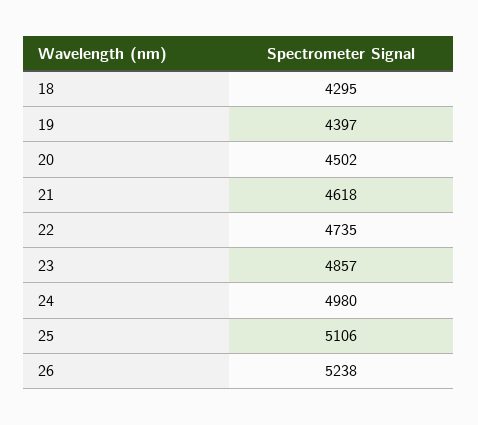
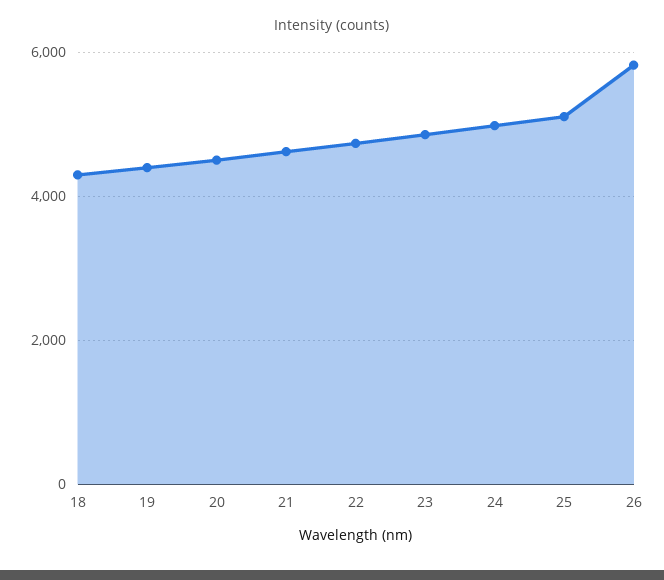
  {
    "18": 4295,
    "19": 4397,
    "20": 4502,
    "21": 4618,
    "22": 4735,
    "23": 4857,
    "24": 4980,
    "25": 5106,
-   "26": 5238
+   "26": 5800
  }

